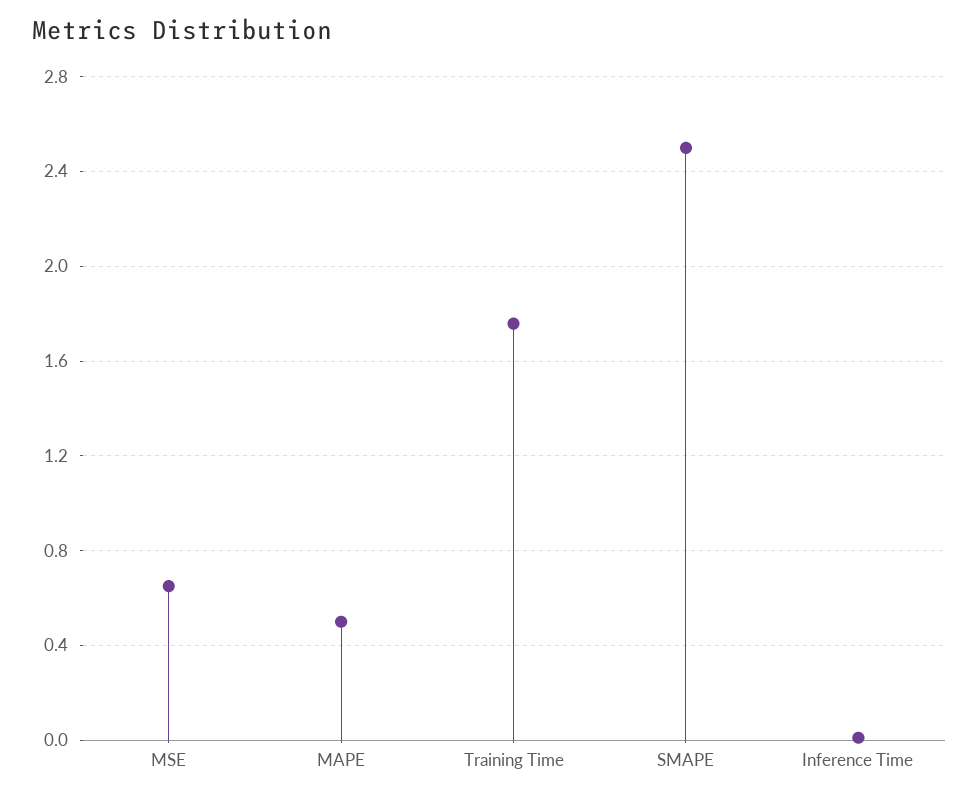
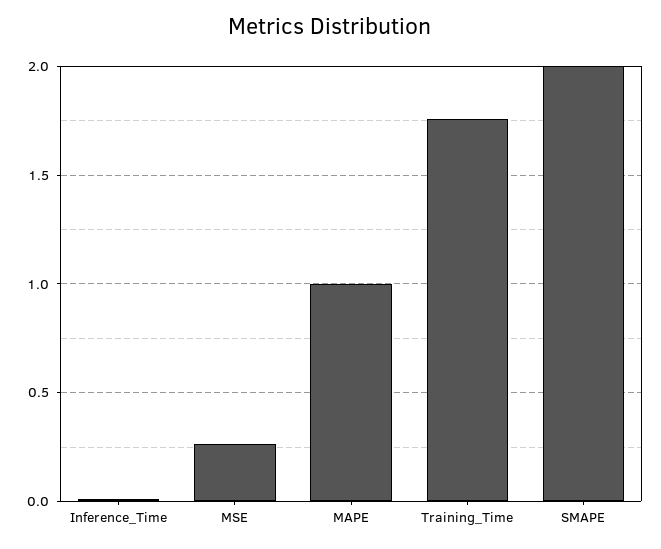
  {
-   "MSE": 0.65,
+   "MSE": 0.25,
-   "MAPE": 0.5,
+   "MAPE": 1,
    "Training Time": 1.75,
-   "SMAPE": 2.5,
+   "SMAPE": 2,
    "Inference Time": 0
  }

